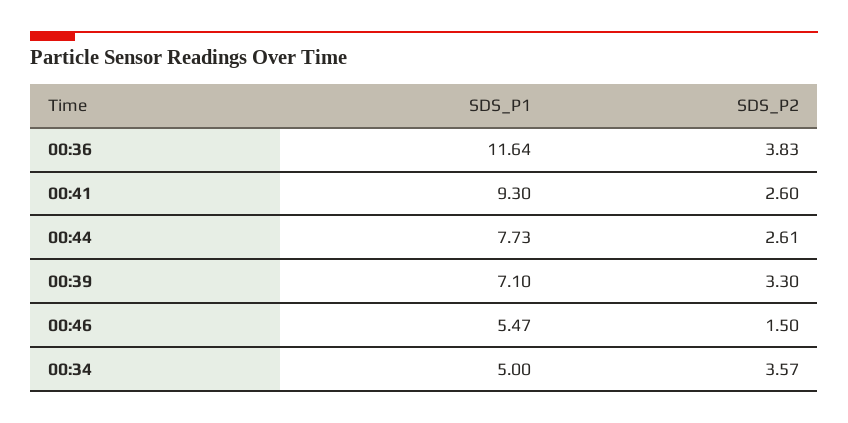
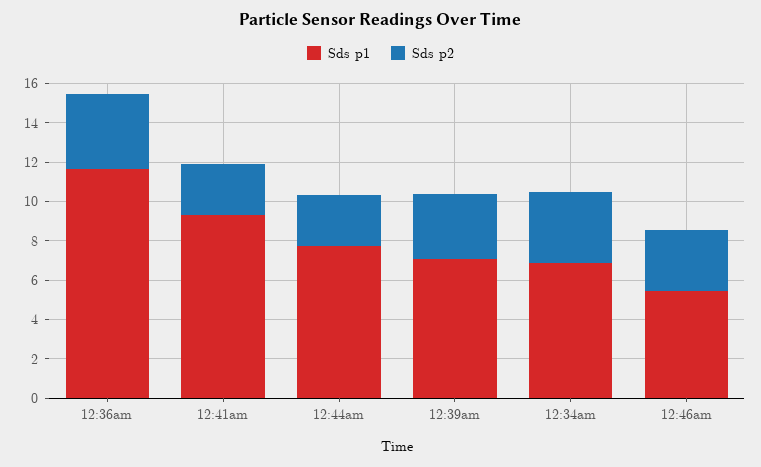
  {
    "SDS_P1": {
      "00:36": 11.64,
      "00:41": 9.3,
      "00:44": 7.73,
      "00:39": 7.1,
      "00:46": 5.47,
-     "00:34": 5
+     "00:34": 7
    },
    "SDS_P2": {
      "00:36": 3.83,
      "00:41": 2.6,
      "00:44": 2.61,
      "00:39": 3.3,
-     "00:46": 1.5,
+     "00:46": 3,
      "00:34": 3.57
    }
  }

